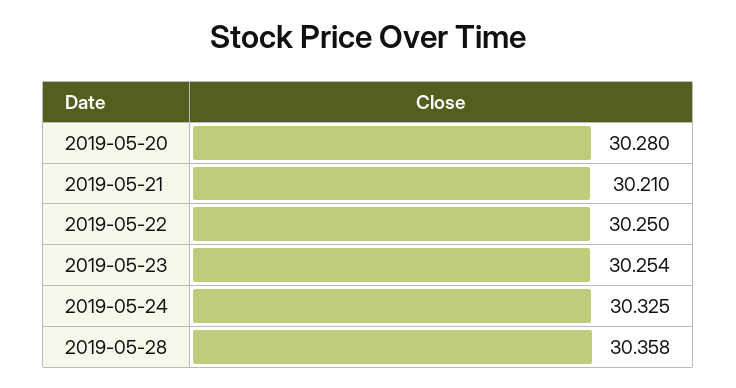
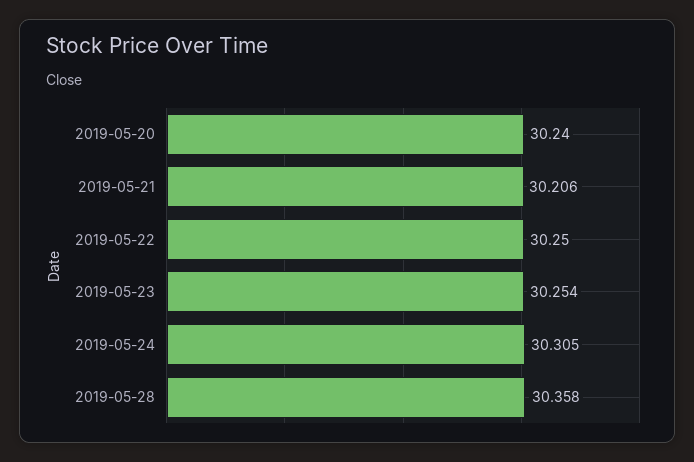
  {
-   "2019-05-20": 30.28,
+   "2019-05-20": 30.24,
-   "2019-05-21": 30.21,
+   "2019-05-21": 30.206,
    "2019-05-22": 30.25,
    "2019-05-23": 30.254,
-   "2019-05-24": 30.325,
+   "2019-05-24": 30.305,
    "2019-05-28": 30.358
  }

